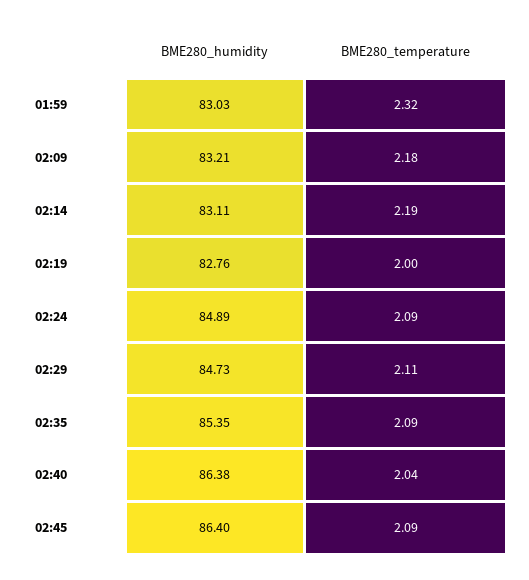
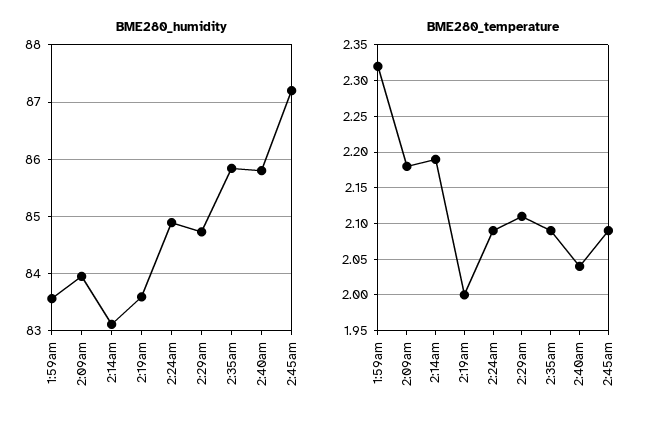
  {
    "BME280_humidity": {
-     "01:59": 83.03,
+     "01:59": 83.6,
-     "02:09": 83.21,
+     "02:09": 84,
      "02:14": 83.11,
-     "02:19": 82.76,
+     "02:19": 83.6,
      "02:24": 84.89,
      "02:29": 84.73,
-     "02:35": 85.35,
+     "02:35": 85.8,
-     "02:40": 86.38,
+     "02:40": 85.8,
-     "02:45": 86.4
+     "02:45": 87.2
    },
    "BME280_temperature": {
      "01:59": 2.32,
      "02:09": 2.18,
      "02:14": 2.19,
      "02:19": 2,
      "02:24": 2.09,
      "02:29": 2.11,
      "02:35": 2.09,
      "02:40": 2.04,
      "02:45": 2.09
    }
  }

